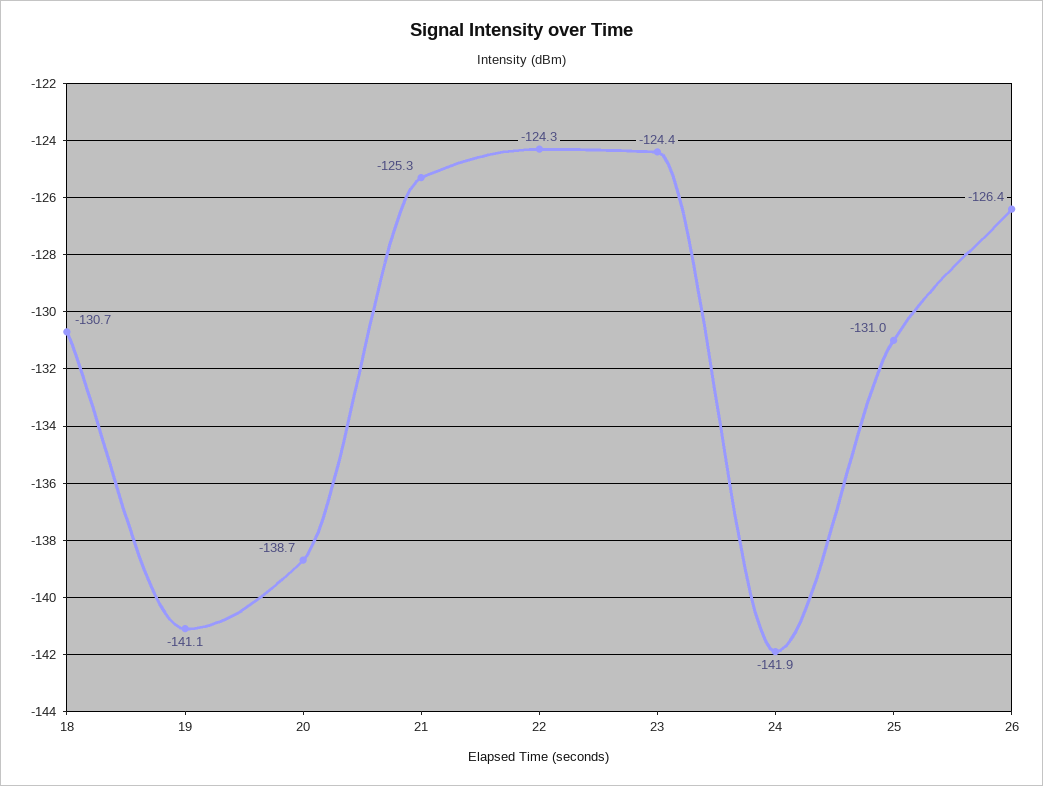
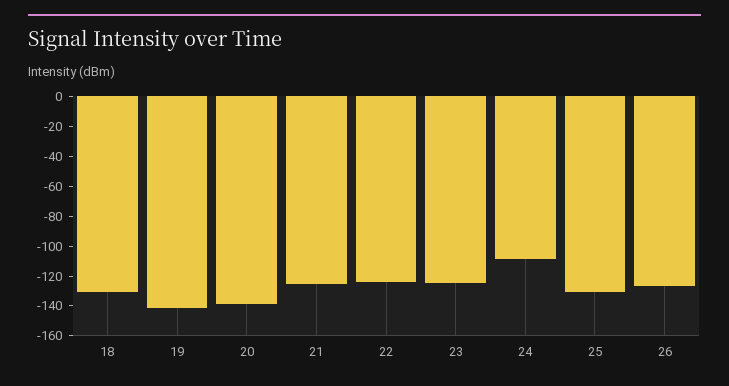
  {
    "18": -130.7,
    "19": -141.1,
    "20": -138.7,
    "21": -125.3,
    "22": -124.3,
    "23": -124.4,
-   "24": -141.9,
+   "24": -110,
    "25": -131,
    "26": -126.4
  }

